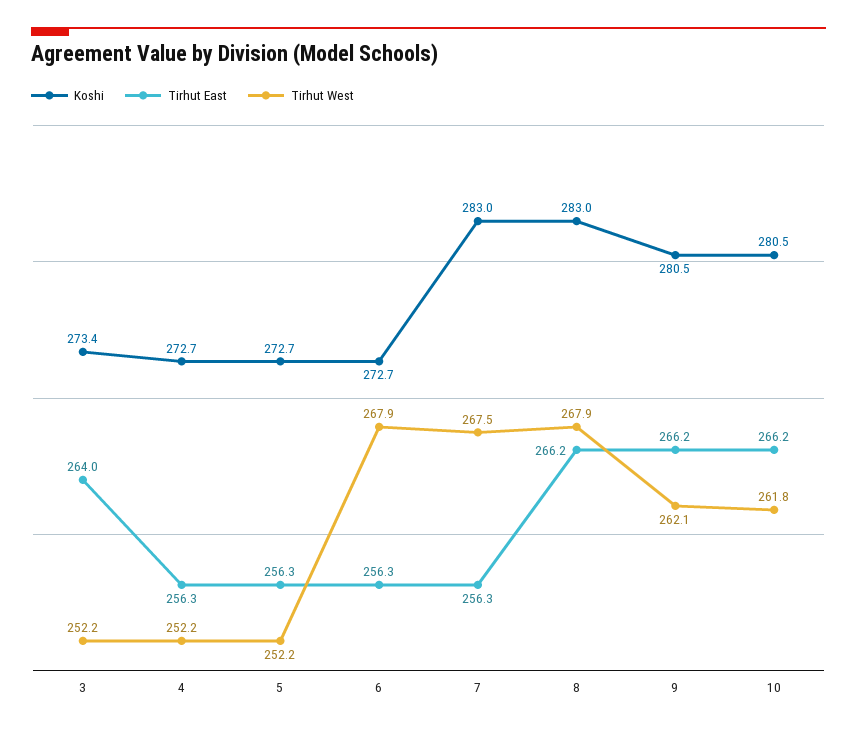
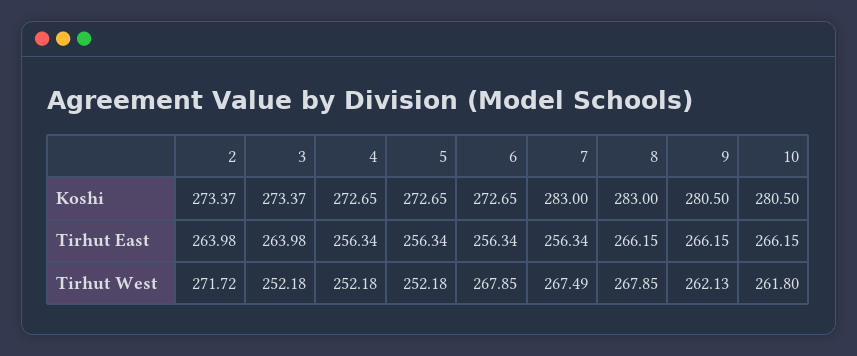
  {
    "Koshi": {
      "3": 273.37,
      "4": 272.65,
      "5": 272.65,
      "6": 272.65,
      "7": 283,
      "8": 283,
      "9": 280.5,
-     "10": 280.5
+     "10": 280.5,
+     "2": 273.37
    },
    "Tirhut East": {
      "3": 263.98,
      "4": 256.34,
      "5": 256.34,
      "6": 256.34,
      "7": 256.34,
      "8": 266.15,
      "9": 266.15,
-     "10": 266.15
+     "10": 266.15,
+     "2": 263.98
    },
    "Tirhut West": {
      "3": 252.18,
      "4": 252.18,
      "5": 252.18,
      "6": 267.85,
      "7": 267.49,
      "8": 267.85,
      "9": 262.13,
-     "10": 261.8
+     "10": 261.8,
+     "2": 271.72
    }
  }

